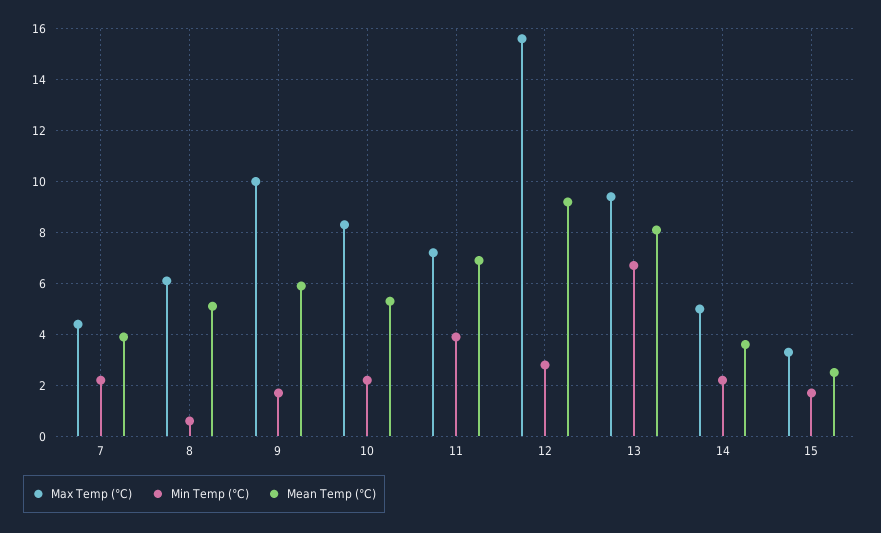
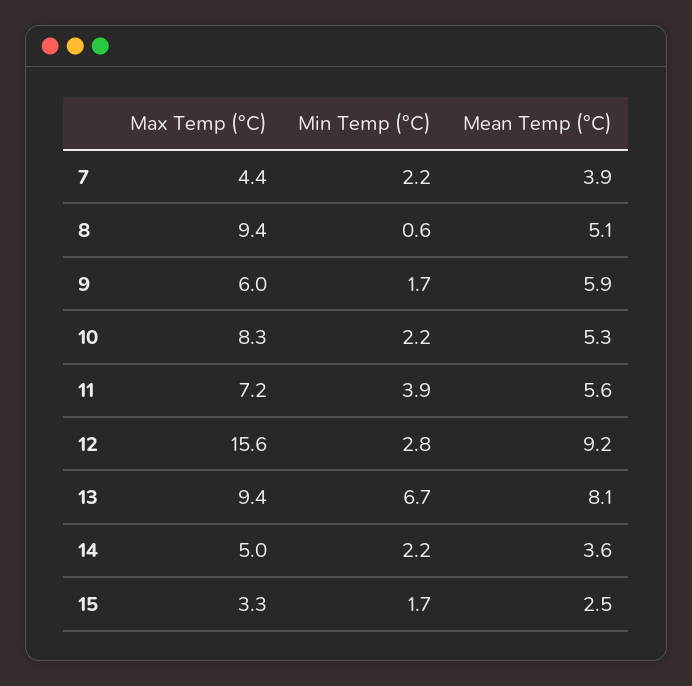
  {
    "Max Temp (°C)": {
      "7": 4.4,
-     "8": 6,
+     "8": 9.4,
-     "9": 10,
+     "9": 6,
      "10": 8.3,
      "11": 7.2,
      "12": 15.6,
      "13": 9.4,
      "14": 5,
      "15": 3.3
    },
    "Min Temp (°C)": {
      "7": 2.2,
      "8": 0.6,
      "9": 1.7,
      "10": 2.2,
      "11": 3.9,
      "12": 2.8,
      "13": 6.7,
      "14": 2.2,
      "15": 1.7
    },
    "Mean Temp (°C)": {
      "7": 3.9,
      "8": 5.1,
      "9": 5.9,
      "10": 5.3,
-     "11": 7,
+     "11": 5.6,
      "12": 9.2,
      "13": 8.1,
      "14": 3.6,
      "15": 2.5
    }
  }

